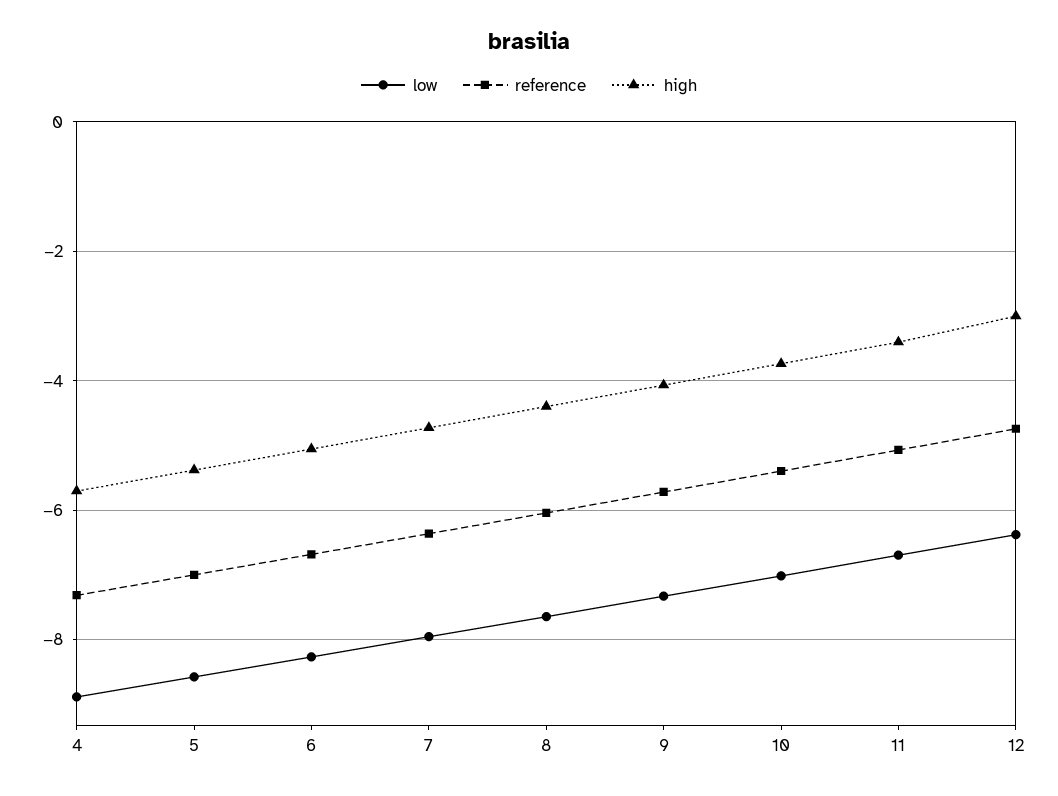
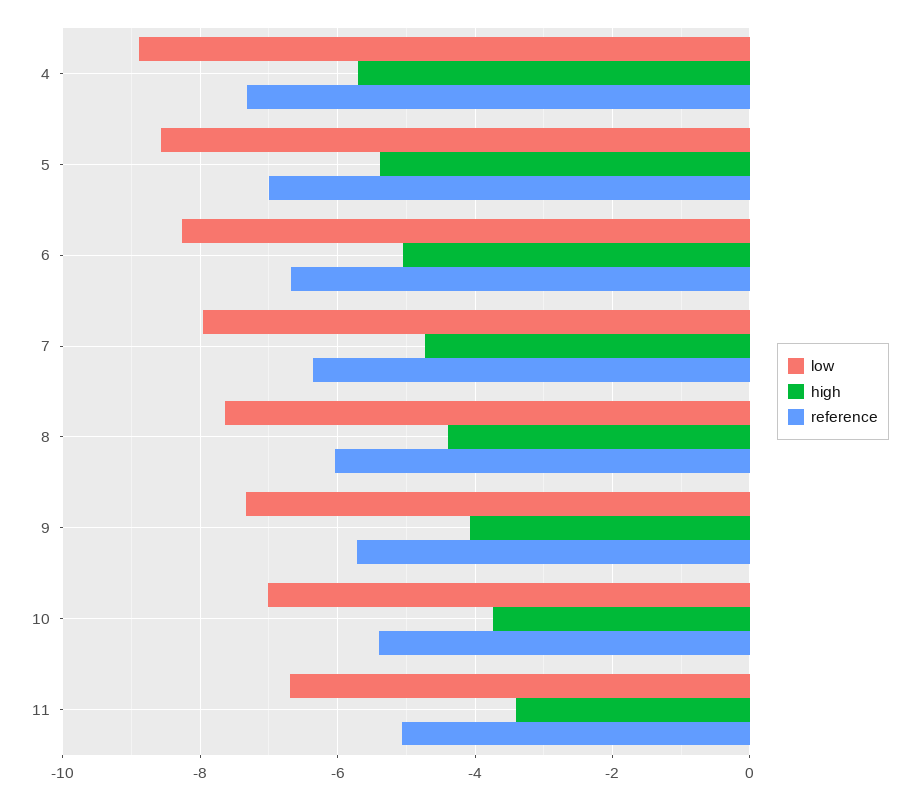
  {
    "low": {
      "4": -8.8,
      "5": -8.6,
      "6": -8.2,
      "7": -8,
      "8": -7.6,
      "9": -7.4,
      "10": -7,
-     "11": -6.6,
+     "11": -6.6
-     "12": -6.4
    },
    "reference": {
      "4": -7.4,
      "5": -7,
      "6": -6.6,
      "7": -6.4,
      "8": -6,
      "9": -5.8,
      "10": -5.4,
-     "11": -5,
+     "11": -5
-     "12": -4.8
    },
    "high": {
      "4": -5.8,
      "5": -5.4,
      "6": -5,
      "7": -4.8,
      "8": -4.4,
      "9": -4,
      "10": -3.8,
-     "11": -3.4,
+     "11": -3.4
-     "12": -3
    }
  }

